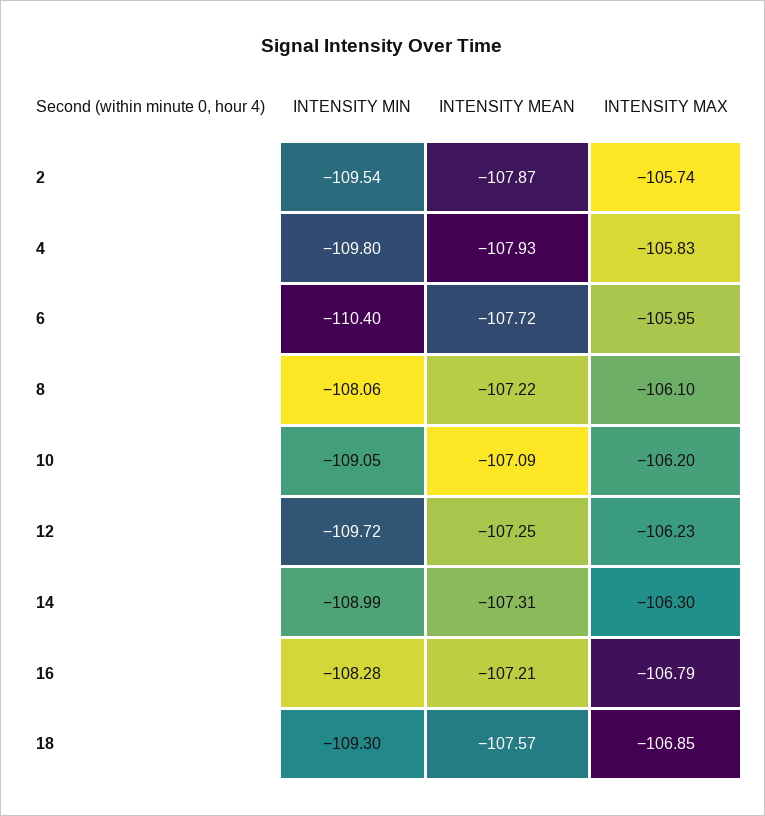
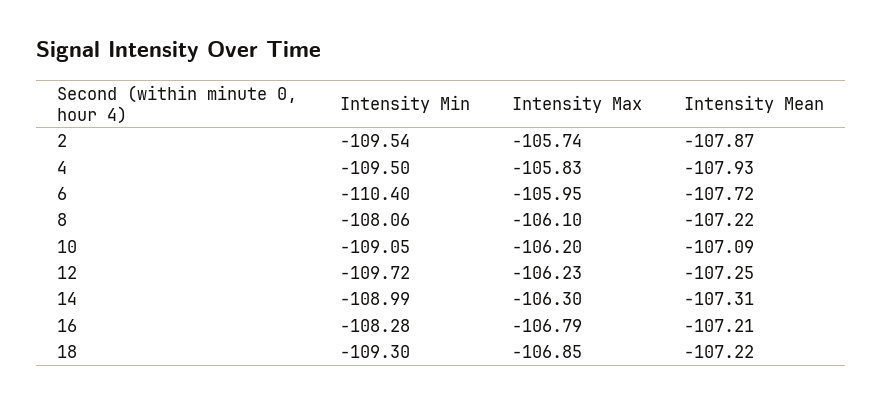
  {
    "INTENSITY MIN": {
      "2": -109.54,
-     "4": -109.8,
+     "4": -109.5,
      "6": -110.4,
      "8": -108.06,
      "10": -109.05,
      "12": -109.72,
      "14": -108.99,
      "16": -108.28,
      "18": -109.3
    },
    "INTENSITY MEAN": {
      "2": -107.87,
      "4": -107.93,
      "6": -107.72,
      "8": -107.22,
      "10": -107.09,
      "12": -107.25,
      "14": -107.31,
      "16": -107.21,
-     "18": -107.57
+     "18": -107.22
    },
    "INTENSITY MAX": {
      "2": -105.74,
      "4": -105.83,
      "6": -105.95,
      "8": -106.1,
      "10": -106.2,
      "12": -106.23,
      "14": -106.3,
      "16": -106.79,
      "18": -106.85
    }
  }

